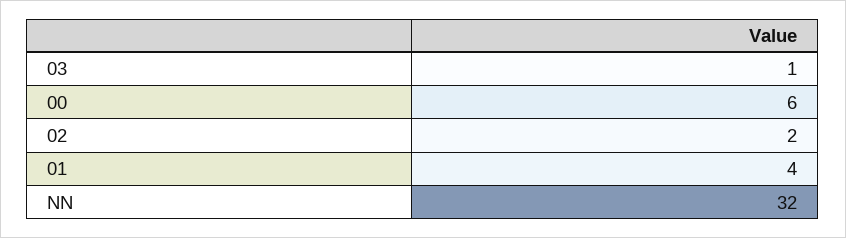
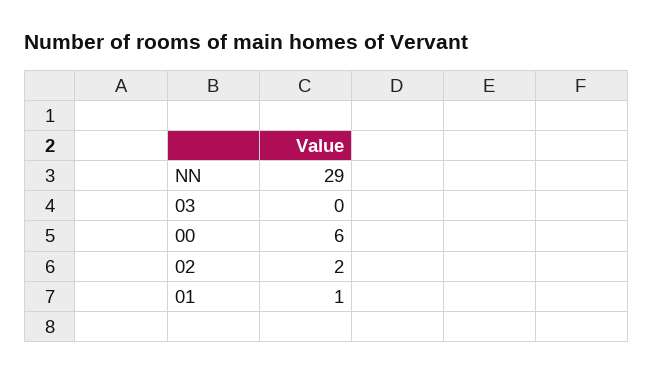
  {
-   "03": 1,
+   "03": 0,
    "00": 6,
    "02": 2,
-   "01": 4,
+   "01": 1,
-   "NN": 32
+   "NN": 29
  }

